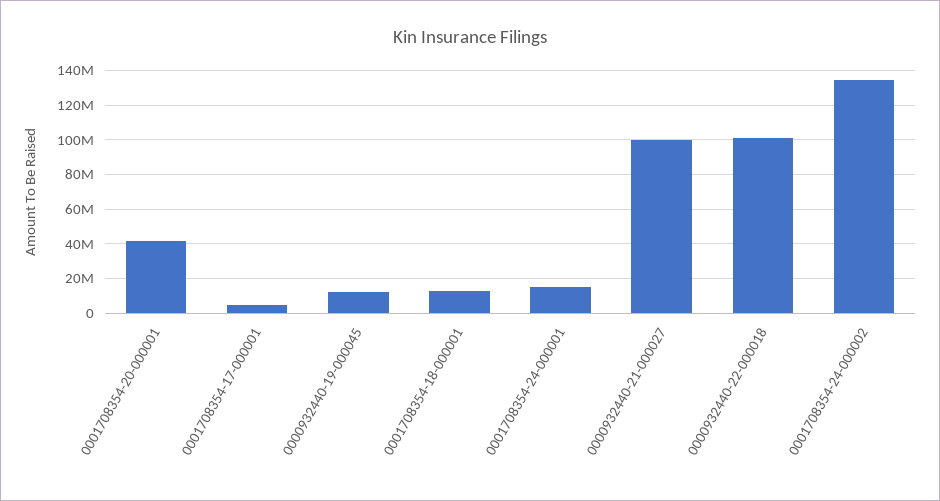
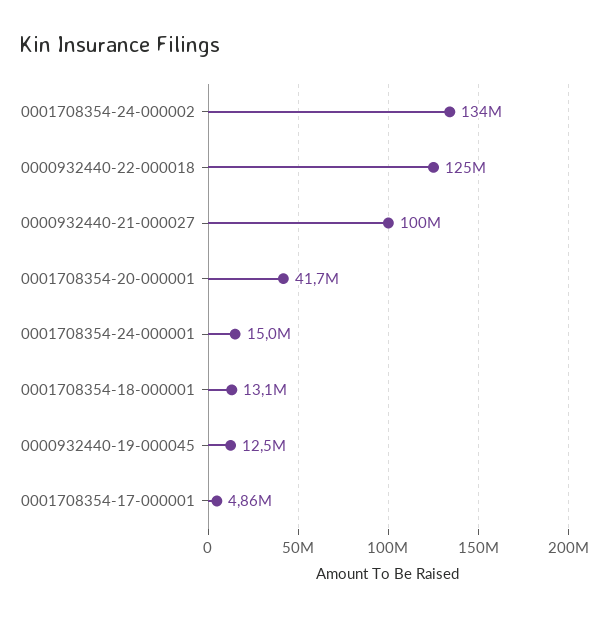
  {
    "0001708354-20-000001": 41700000,
    "0001708354-17-000001": 4860000,
    "0000932440-19-000045": 12500000,
    "0001708354-18-000001": 13100000,
    "0001708354-24-000001": 15000000,
    "0000932440-21-000027": 100000000,
-   "0000932440-22-000018": 100000000,
+   "0000932440-22-000018": 125000000,
    "0001708354-24-000002": 134000000
  }

